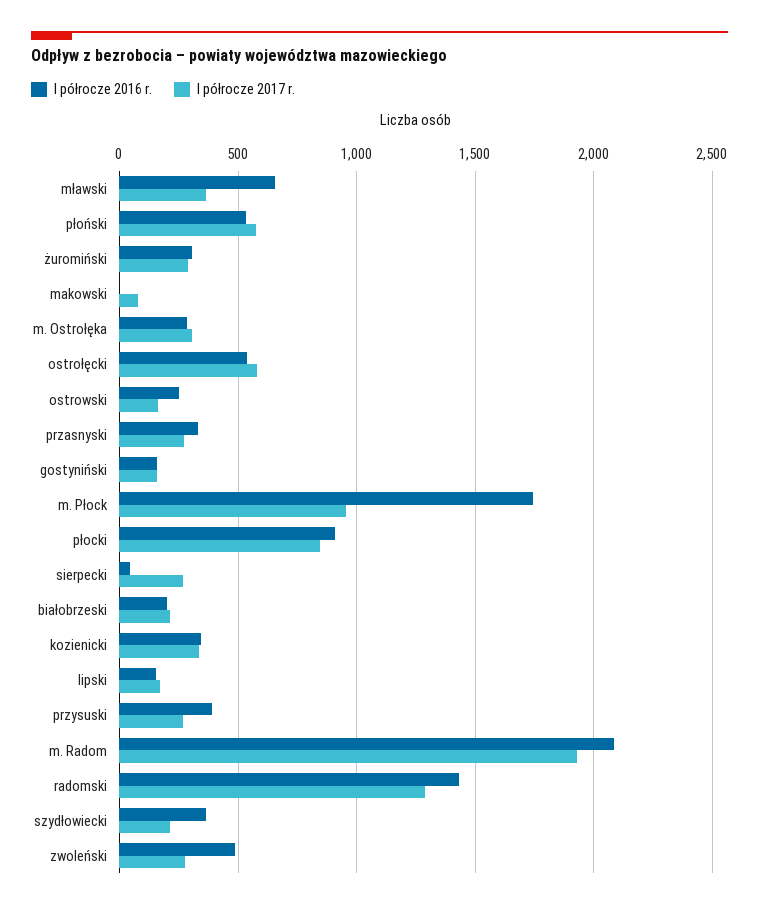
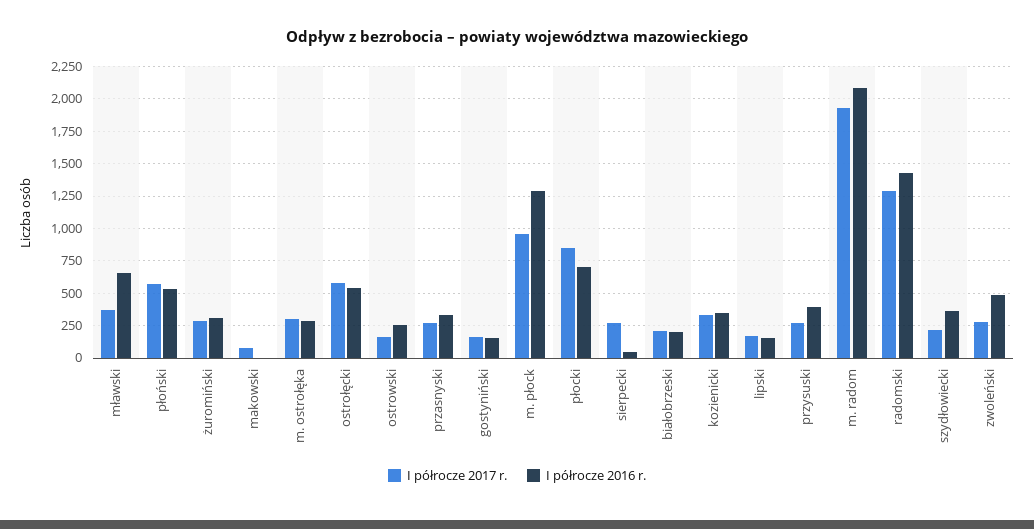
  {
    "I półrocze 2016 r.": {
      "mławski": 650,
      "płoński": 550,
      "żuromiński": 300,
      "makowski": 0,
      "m. Ostrołęka": 300,
      "ostrołęcki": 550,
      "ostrowski": 250,
      "przasnyski": 350,
      "gostyniński": 150,
-     "m. Płock": 1750,
+     "m. Płock": 1300,
-     "płocki": 900,
+     "płocki": 700,
      "sierpecki": 50,
      "białobrzeski": 200,
      "kozienicki": 350,
      "lipski": 150,
      "przysuski": 400,
      "m. Radom": 2100,
      "radomski": 1450,
      "szydłowiecki": 350,
      "zwoleński": 500
    },
    "I półrocze 2017 r.": {
      "mławski": 350,
      "płoński": 550,
      "żuromiński": 300,
      "makowski": 100,
      "m. Ostrołęka": 300,
      "ostrołęcki": 600,
      "ostrowski": 150,
      "przasnyski": 250,
      "gostyniński": 150,
      "m. Płock": 950,
      "płocki": 850,
      "sierpecki": 250,
      "białobrzeski": 200,
      "kozienicki": 350,
      "lipski": 150,
      "przysuski": 250,
      "m. Radom": 1950,
      "radomski": 1300,
      "szydłowiecki": 200,
      "zwoleński": 300
    }
  }

